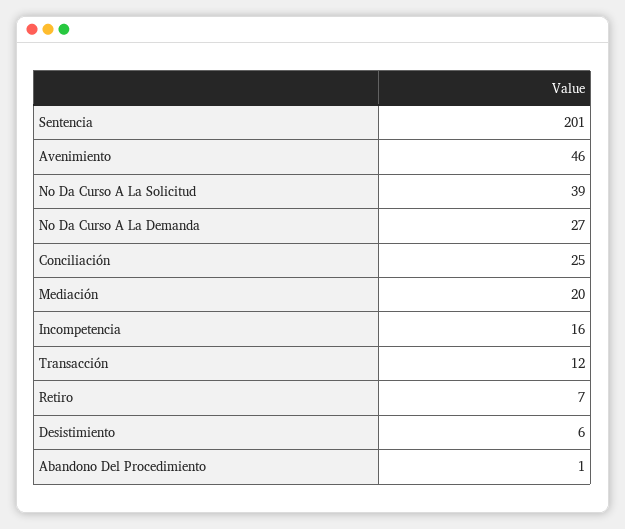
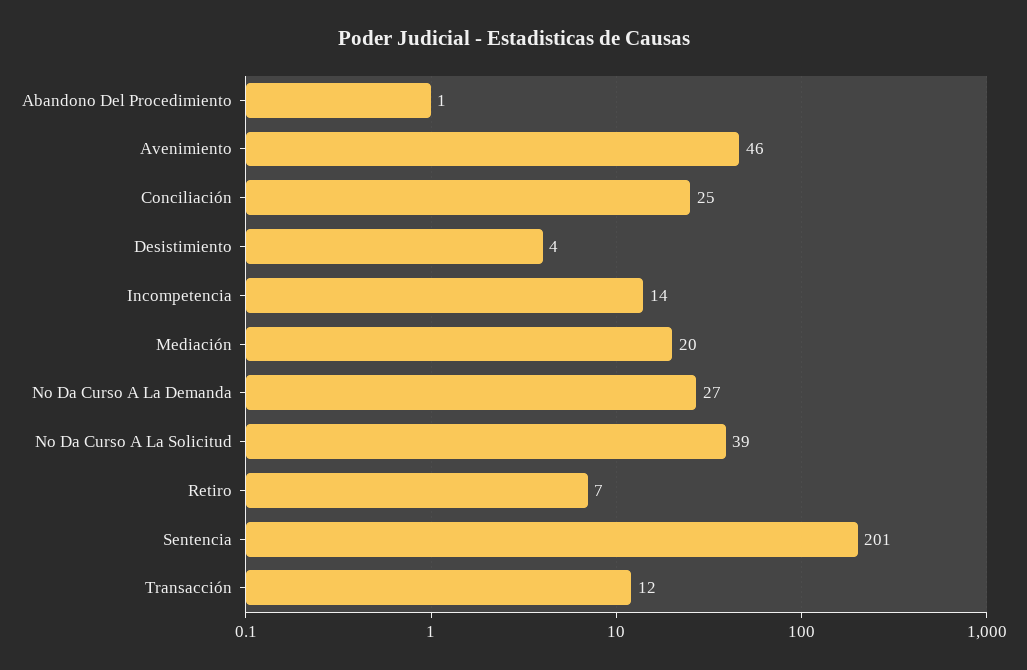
  {
    "Sentencia": 201,
    "Avenimiento": 46,
    "No Da Curso A La Solicitud": 39,
    "No Da Curso A La Demanda": 27,
    "Conciliación": 25,
    "Mediación": 20,
-   "Incompetencia": 16,
+   "Incompetencia": 14,
    "Transacción": 12,
    "Retiro": 7,
-   "Desistimiento": 6,
+   "Desistimiento": 4,
    "Abandono Del Procedimiento": 1
  }

